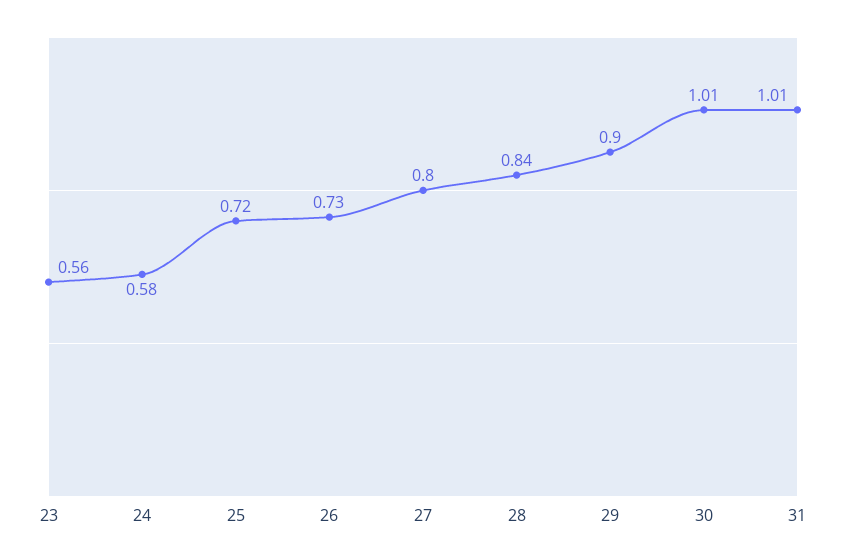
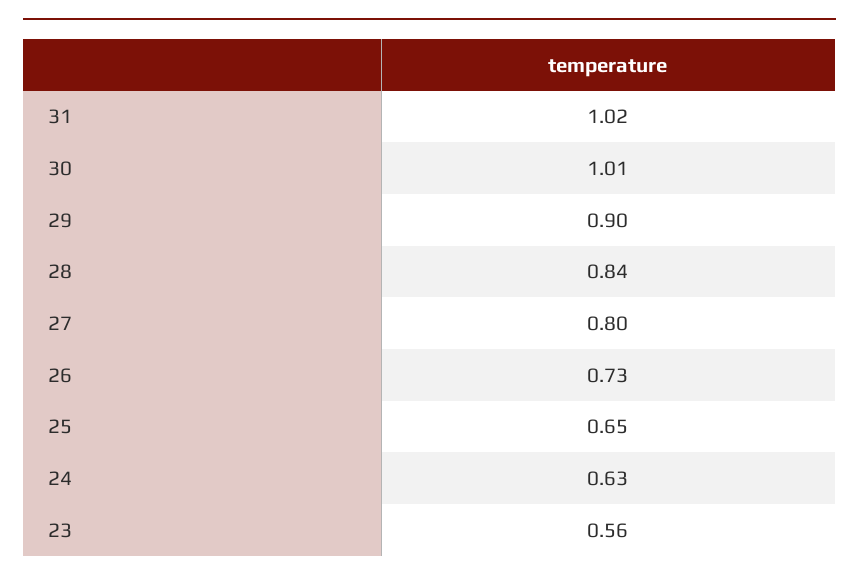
  {
    "23": 0.56,
-   "24": 0.58,
+   "24": 0.63,
-   "25": 0.72,
+   "25": 0.65,
    "26": 0.73,
    "27": 0.8,
    "28": 0.84,
    "29": 0.9,
    "30": 1.01,
-   "31": 1.01
+   "31": 1.02
  }

